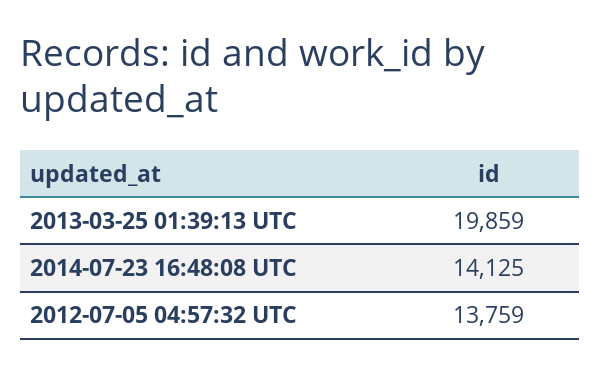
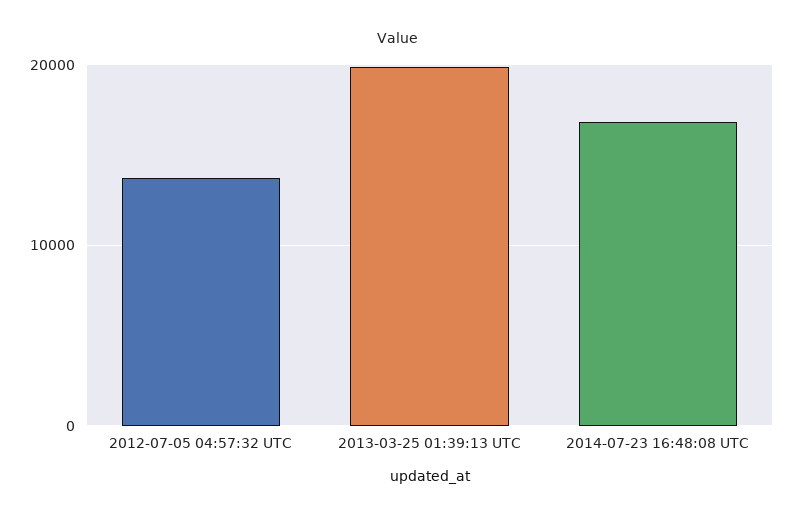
  {
    "2013-03-25 01:39:13 UTC": 19859,
-   "2014-07-23 16:48:08 UTC": 14125,
+   "2014-07-23 16:48:08 UTC": 17000,
    "2012-07-05 04:57:32 UTC": 13759
  }

